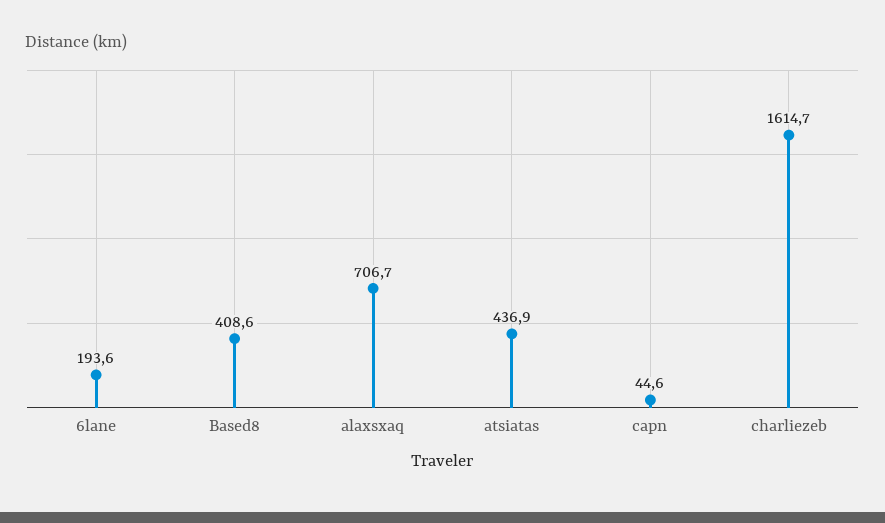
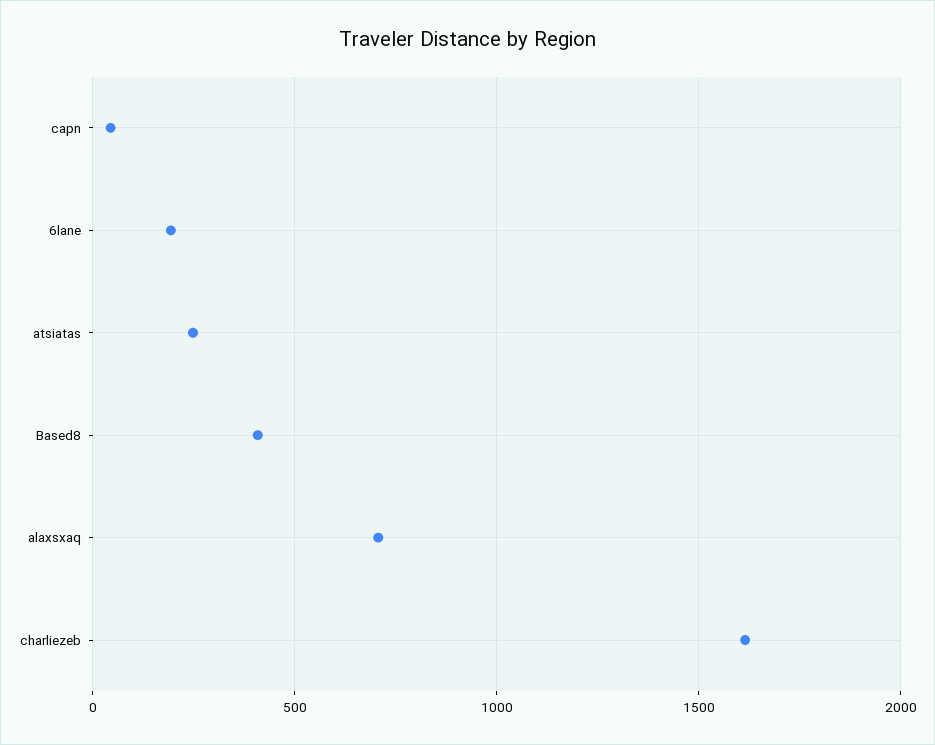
  {
    "6lane": 193.6,
    "Based8": 408.6,
    "alaxsxaq": 706.7,
-   "atsiatas": 436.9,
+   "atsiatas": 250,
    "capn": 44.6,
    "charliezeb": 1614.7
  }

